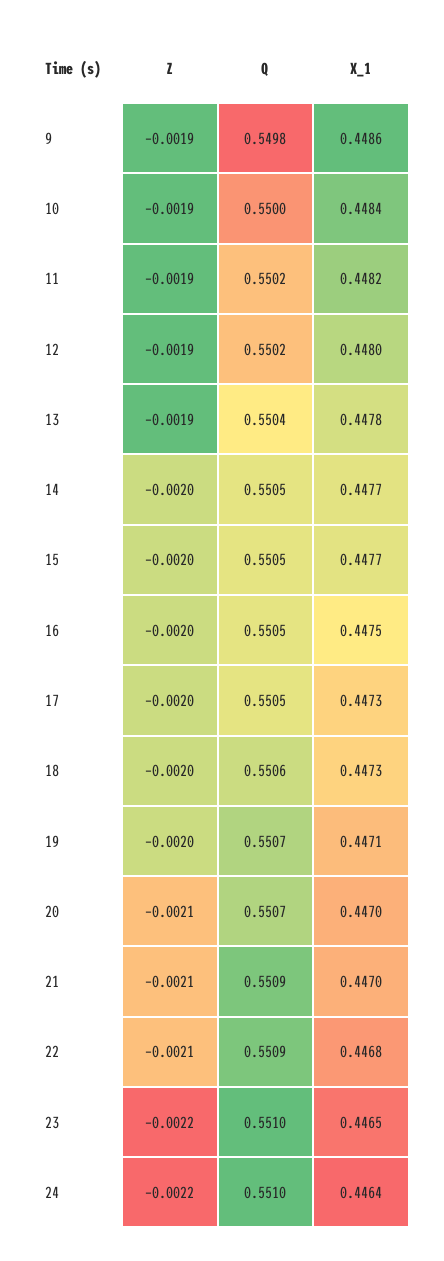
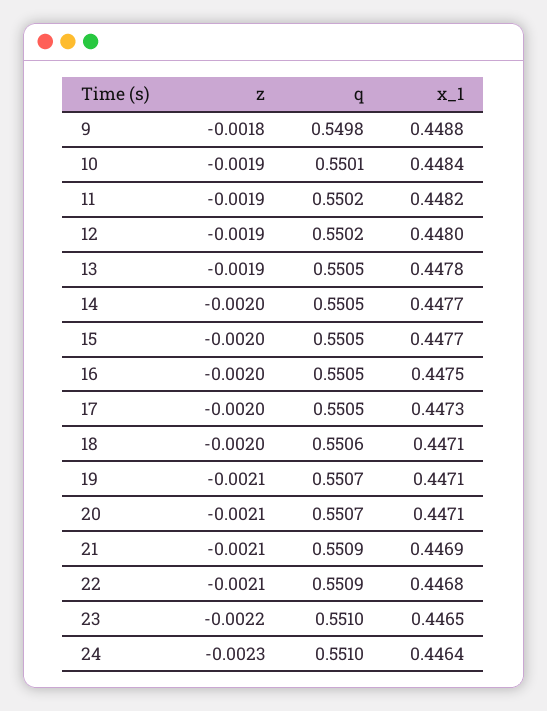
  {
    "Z": {
-     "9": -0.0019,
+     "9": -0.0018,
      "10": -0.0019,
      "11": -0.0019,
      "12": -0.0019,
      "13": -0.0019,
      "14": -0.002,
      "15": -0.002,
      "16": -0.002,
      "17": -0.002,
      "18": -0.002,
-     "19": -0.002,
+     "19": -0.0021,
      "20": -0.0021,
      "21": -0.0021,
      "22": -0.0021,
      "23": -0.0022,
-     "24": -0.0022
+     "24": -0.0023
    },
    "Q": {
      "9": 0.5498,
-     "10": 0.55,
+     "10": 0.5501,
      "11": 0.5502,
      "12": 0.5502,
-     "13": 0.5504,
+     "13": 0.5505,
      "14": 0.5505,
      "15": 0.5505,
      "16": 0.5505,
      "17": 0.5505,
      "18": 0.5506,
      "19": 0.5507,
      "20": 0.5507,
      "21": 0.5509,
      "22": 0.5509,
      "23": 0.551,
      "24": 0.551
    },
    "X_1": {
-     "9": 0.4486,
+     "9": 0.4488,
      "10": 0.4484,
      "11": 0.4482,
      "12": 0.448,
      "13": 0.4478,
      "14": 0.4477,
      "15": 0.4477,
      "16": 0.4475,
      "17": 0.4473,
-     "18": 0.4473,
+     "18": 0.4471,
      "19": 0.4471,
-     "20": 0.447,
+     "20": 0.4471,
-     "21": 0.447,
+     "21": 0.4469,
      "22": 0.4468,
      "23": 0.4465,
      "24": 0.4464
    }
  }

